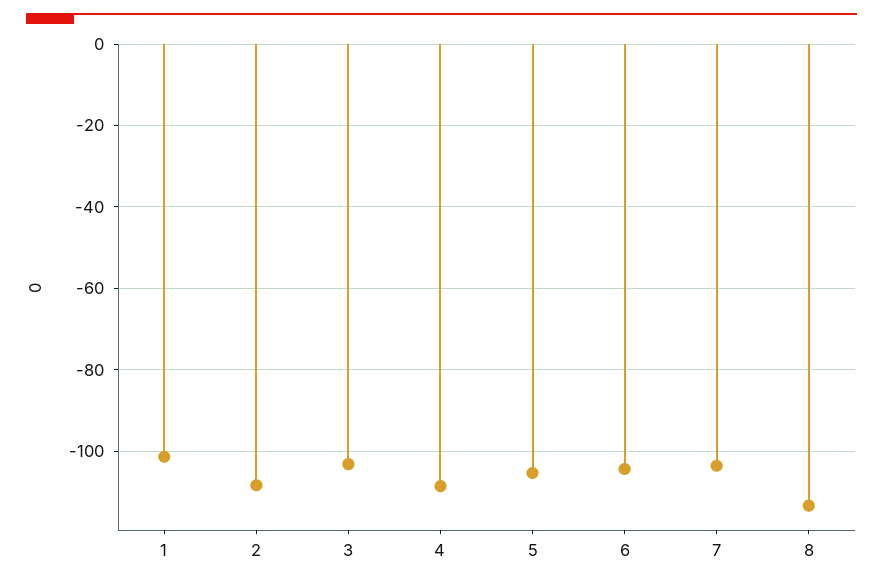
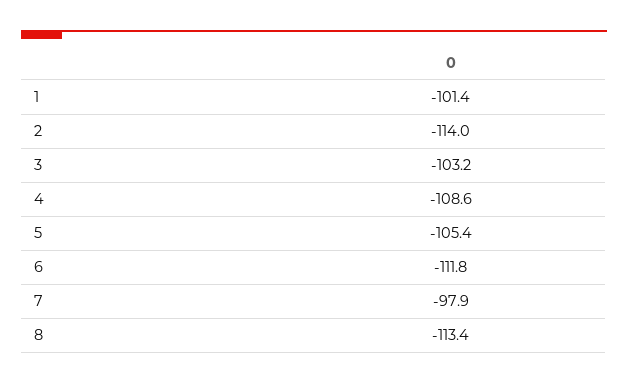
  {
    "1": -101.4,
-   "2": -108,
+   "2": -114,
    "3": -103.2,
    "4": -108.6,
    "5": -105.4,
-   "6": -104,
+   "6": -111.8,
-   "7": -104,
+   "7": -97.9,
    "8": -113.4
  }

